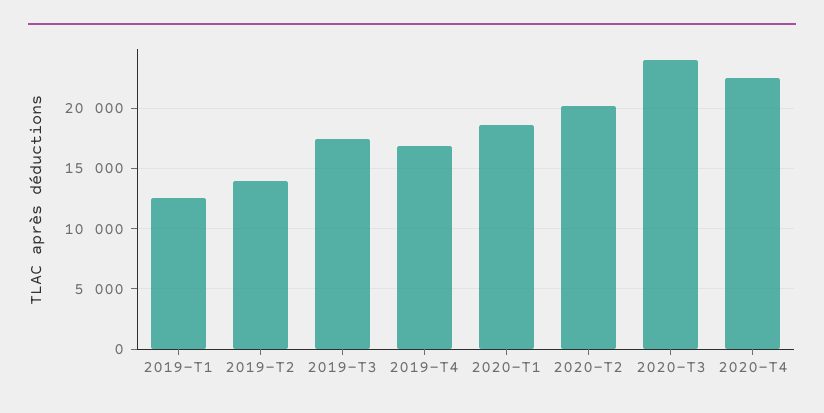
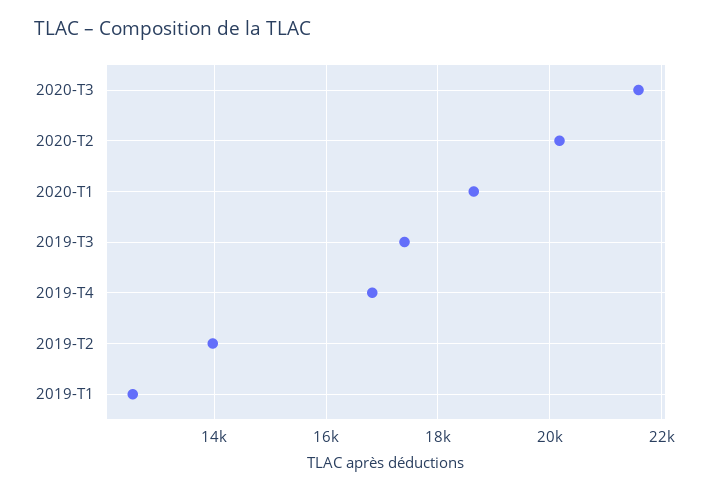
  {
    "2019-T1": 12600,
    "2019-T2": 14000,
    "2019-T3": 17400,
    "2019-T4": 16800,
    "2020-T1": 18600,
    "2020-T2": 20200,
-   "2020-T3": 24000,
+   "2020-T3": 21600
-   "2020-T4": 22500
  }

